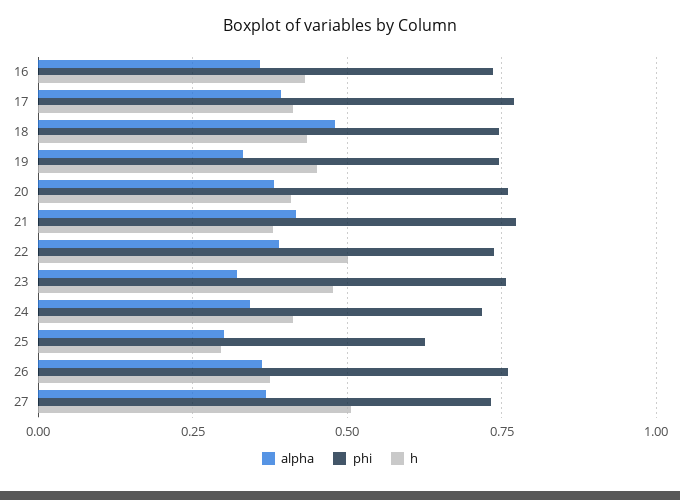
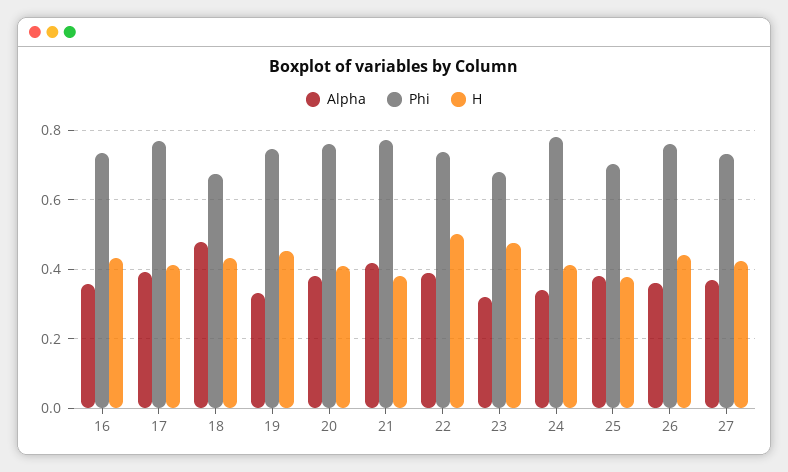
  {
    "alpha": {
      "16": 0.36,
      "17": 0.4,
      "18": 0.48,
      "19": 0.34,
      "20": 0.38,
      "21": 0.42,
      "22": 0.4,
      "23": 0.32,
      "24": 0.34,
-     "25": 0.3,
+     "25": 0.38,
      "26": 0.36,
      "27": 0.36
    },
    "phi": {
      "16": 0.74,
      "17": 0.76,
-     "18": 0.75,
+     "18": 0.68,
      "19": 0.74,
      "20": 0.76,
      "21": 0.78,
      "22": 0.74,
-     "23": 0.75,
+     "23": 0.68,
-     "24": 0.725,
+     "24": 0.78,
-     "25": 0.625,
+     "25": 0.7,
      "26": 0.76,
      "27": 0.74
    },
    "h": {
      "16": 0.44,
      "17": 0.42,
      "18": 0.44,
      "19": 0.46,
      "20": 0.4,
      "21": 0.38,
      "22": 0.5,
      "23": 0.48,
      "24": 0.42,
-     "25": 0.3,
+     "25": 0.38,
-     "26": 0.375,
+     "26": 0.44,
-     "27": 0.5
+     "27": 0.42
    }
  }

